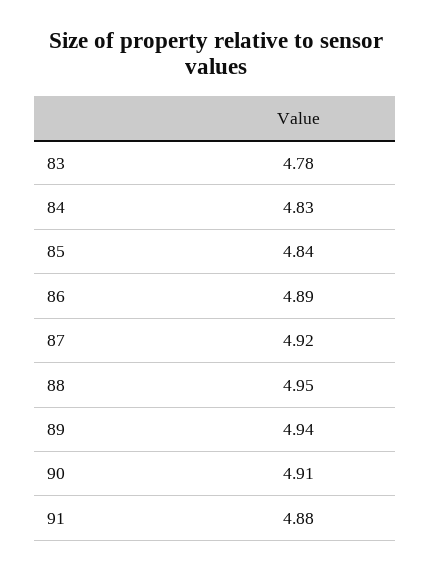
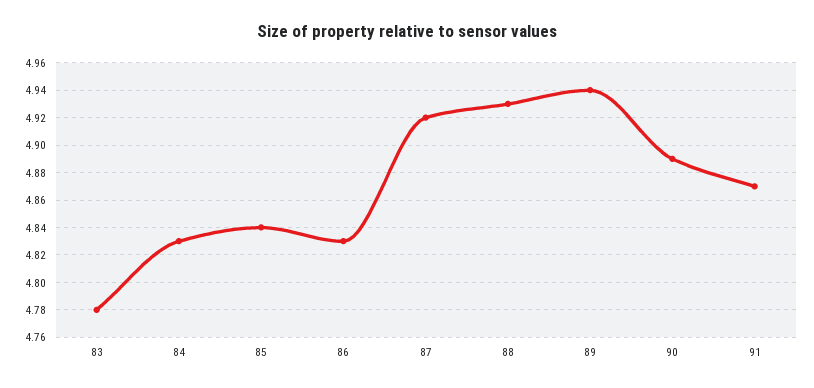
  {
    "83": 4.78,
    "84": 4.83,
    "85": 4.84,
-   "86": 4.89,
+   "86": 4.83,
    "87": 4.92,
-   "88": 4.95,
+   "88": 4.93,
    "89": 4.94,
-   "90": 4.91,
+   "90": 4.89,
-   "91": 4.88
+   "91": 4.87
  }

